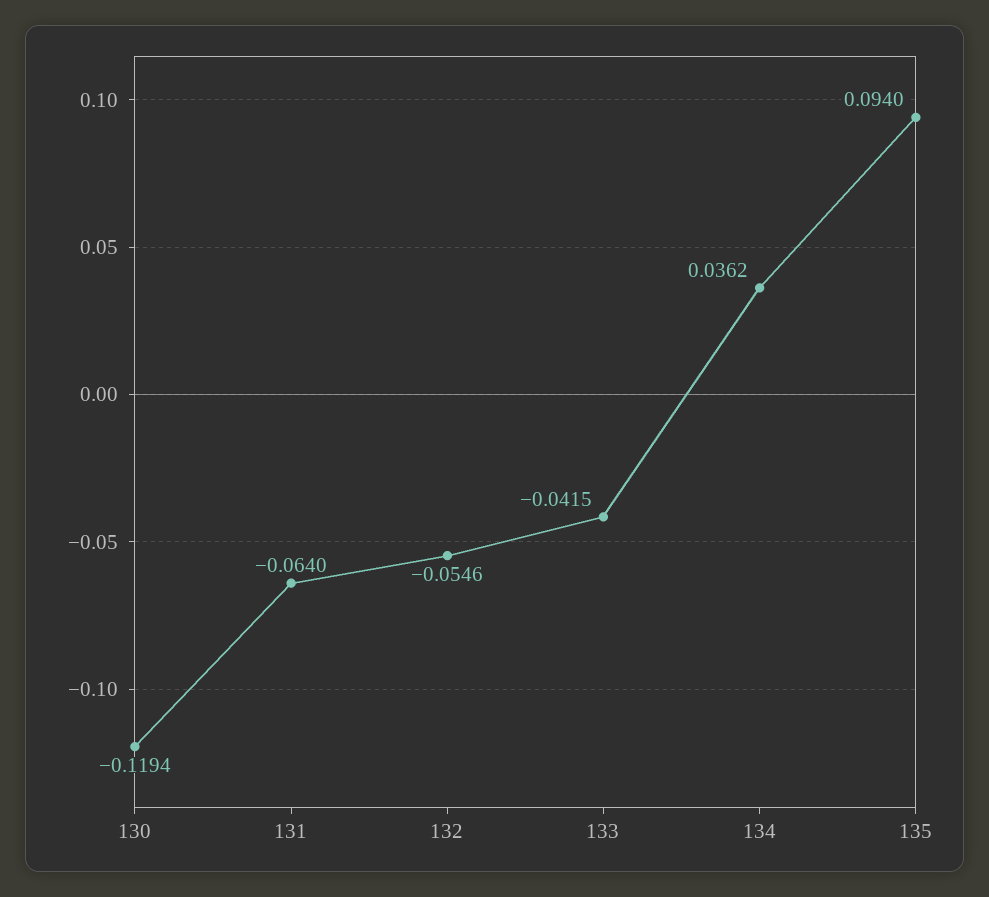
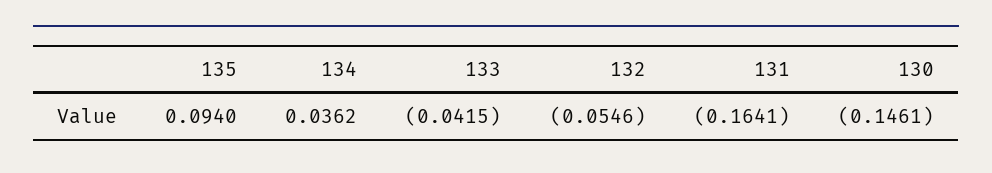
  {
-   "130": -0.1194,
+   "130": -0.1461,
-   "131": -0.064,
+   "131": -0.1641,
    "132": -0.0546,
    "133": -0.0415,
    "134": 0.0362,
    "135": 0.094
  }

